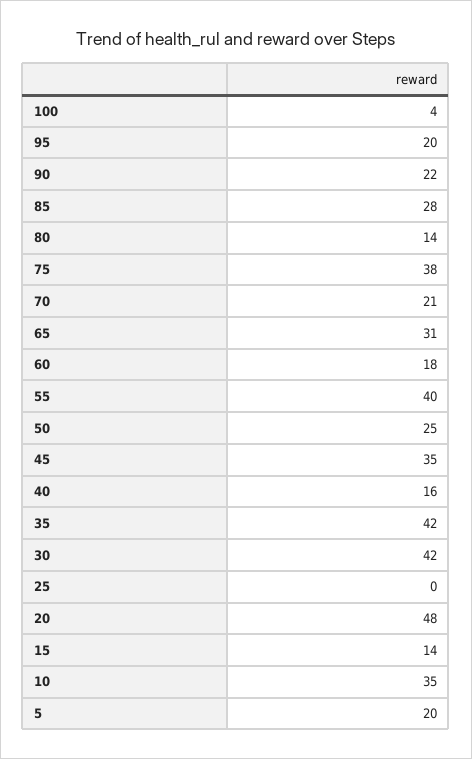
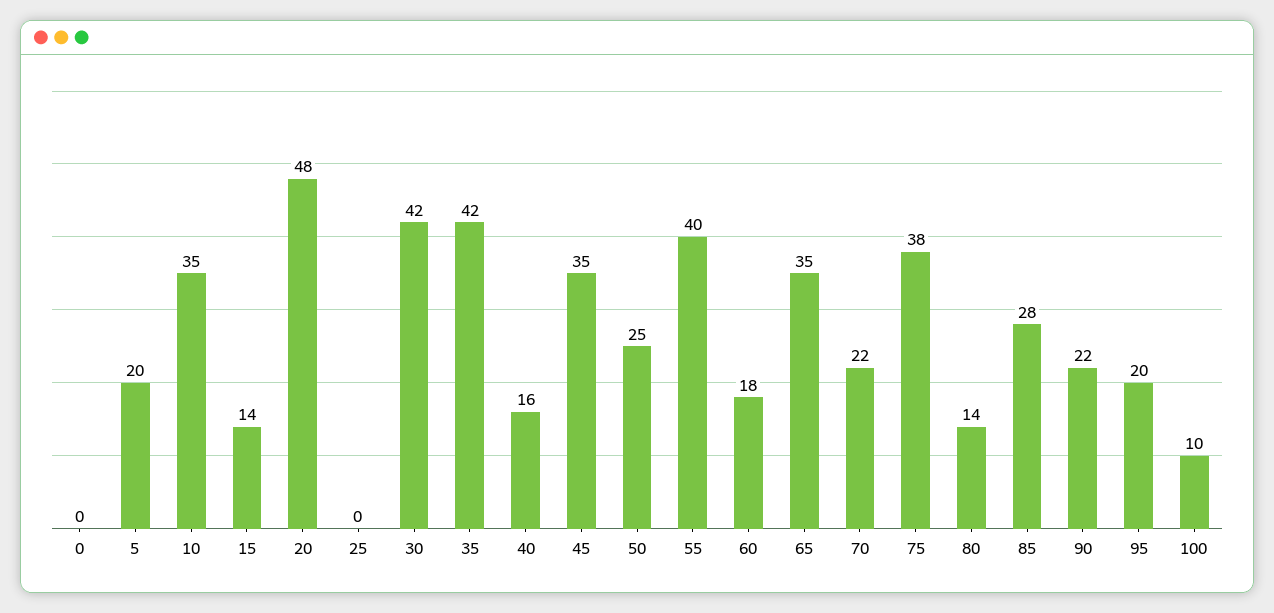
  {
-   "100": 4,
+   "100": 10,
    "95": 20,
    "90": 22,
    "85": 28,
    "80": 14,
    "75": 38,
-   "70": 21,
+   "70": 22,
-   "65": 31,
+   "65": 35,
    "60": 18,
    "55": 40,
    "50": 25,
    "45": 35,
    "40": 16,
    "35": 42,
    "30": 42,
    "25": 0,
    "20": 48,
    "15": 14,
    "10": 35,
-   "5": 20
+   "5": 20,
+   "0": 0
  }

